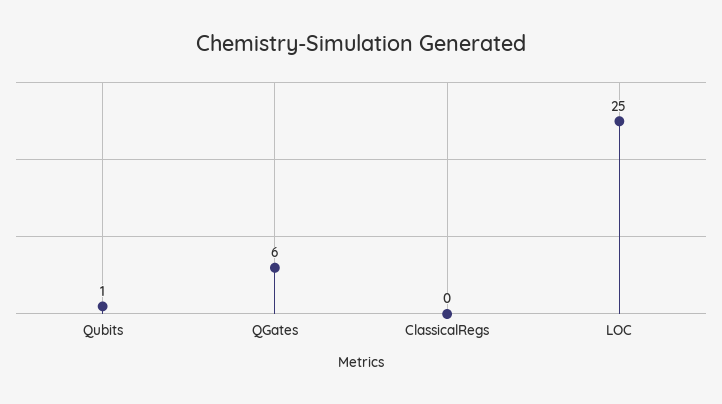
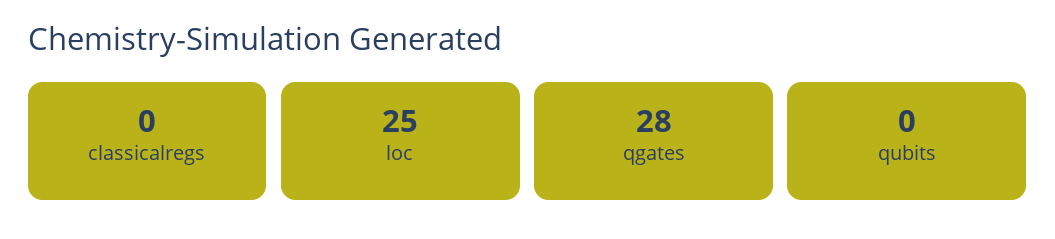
  {
-   "Qubits": 1,
+   "Qubits": 0,
-   "QGates": 6,
+   "QGates": 28,
    "ClassicalRegs": 0,
    "LOC": 25
  }

